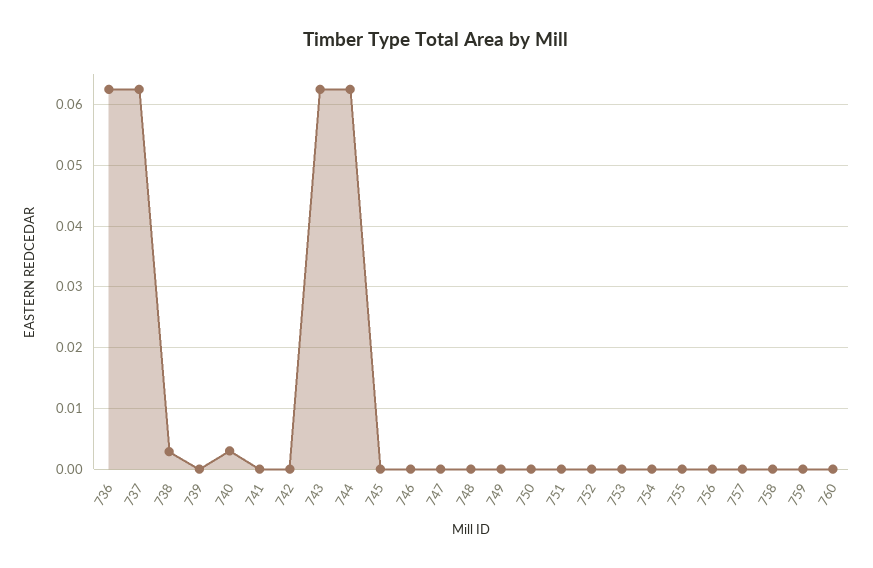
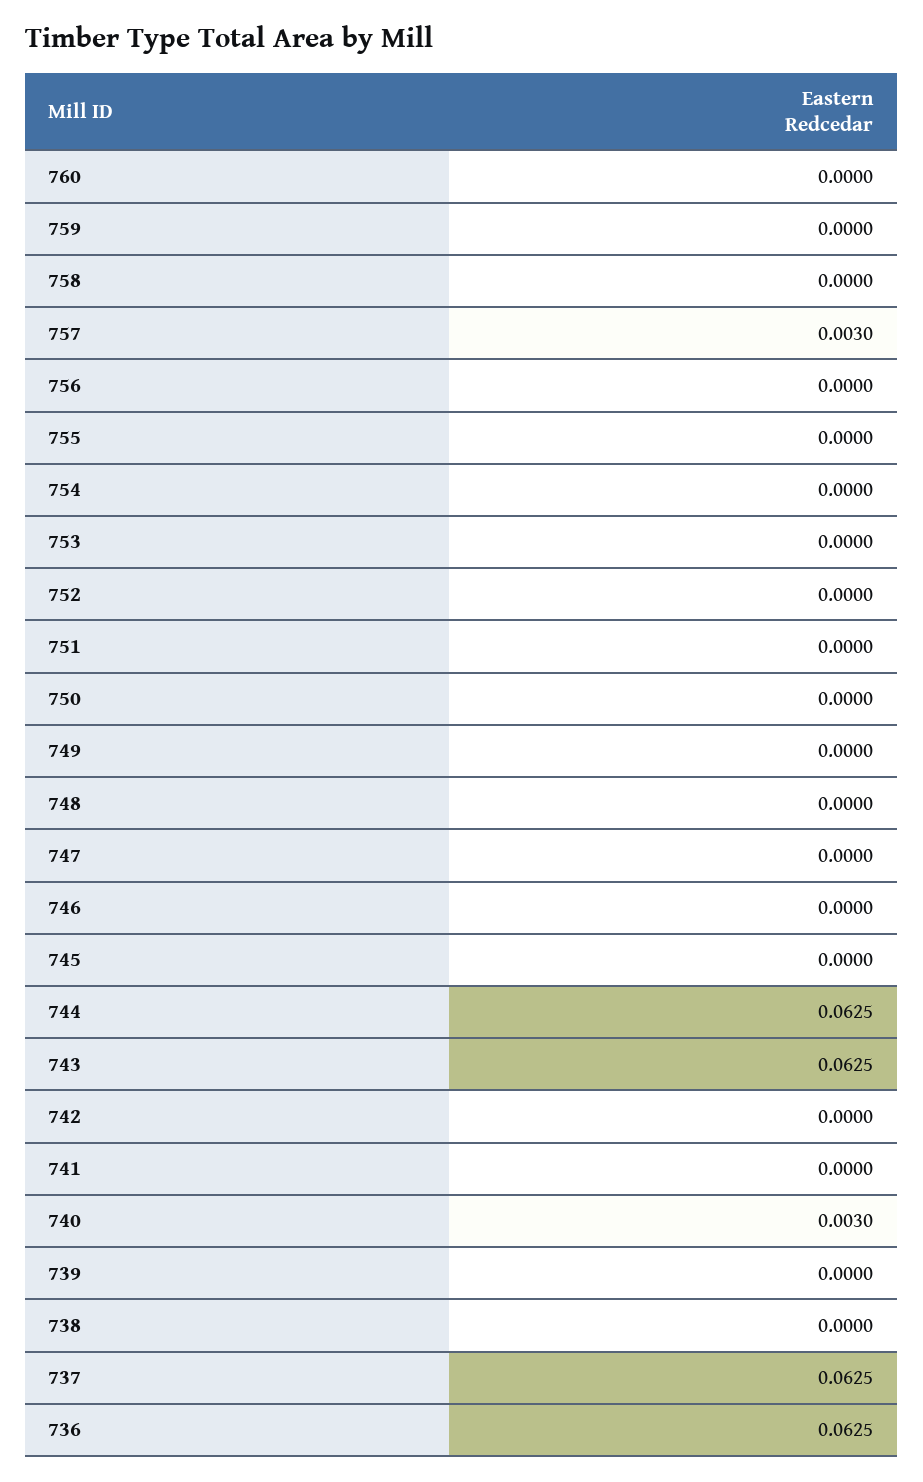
  {
    "736": 0.0625,
    "737": 0.0625,
-   "738": 0.003,
+   "738": 0,
    "739": 0,
    "740": 0.003,
    "741": 0,
    "742": 0,
    "743": 0.0625,
    "744": 0.0625,
    "745": 0,
    "746": 0,
    "747": 0,
    "748": 0,
    "749": 0,
    "750": 0,
    "751": 0,
    "752": 0,
    "753": 0,
    "754": 0,
    "755": 0,
    "756": 0,
-   "757": 0,
+   "757": 0.003,
    "758": 0,
    "759": 0,
    "760": 0
  }

